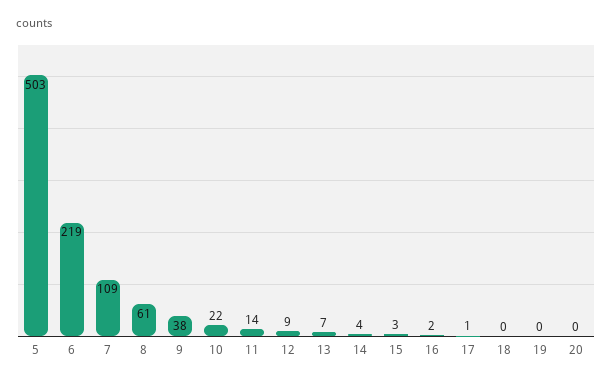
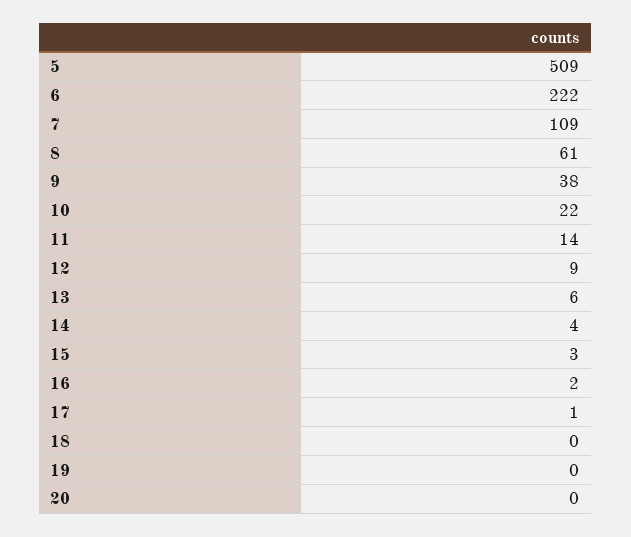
  {
-   "5": 503,
+   "5": 509,
-   "6": 219,
+   "6": 222,
    "7": 109,
    "8": 61,
    "9": 38,
    "10": 22,
    "11": 14,
    "12": 9,
-   "13": 7,
+   "13": 6,
    "14": 4,
    "15": 3,
    "16": 2,
    "17": 1,
    "18": 0,
    "19": 0,
    "20": 0
  }

